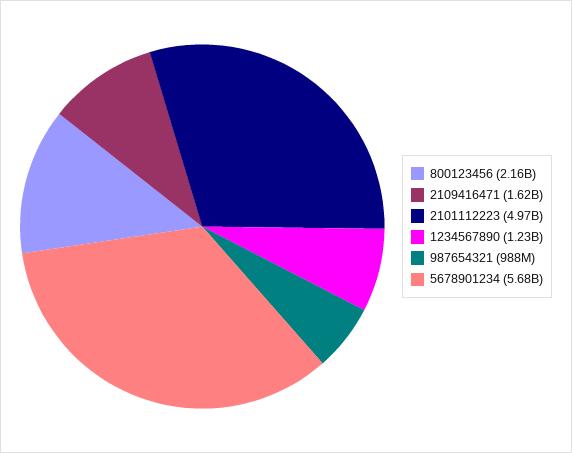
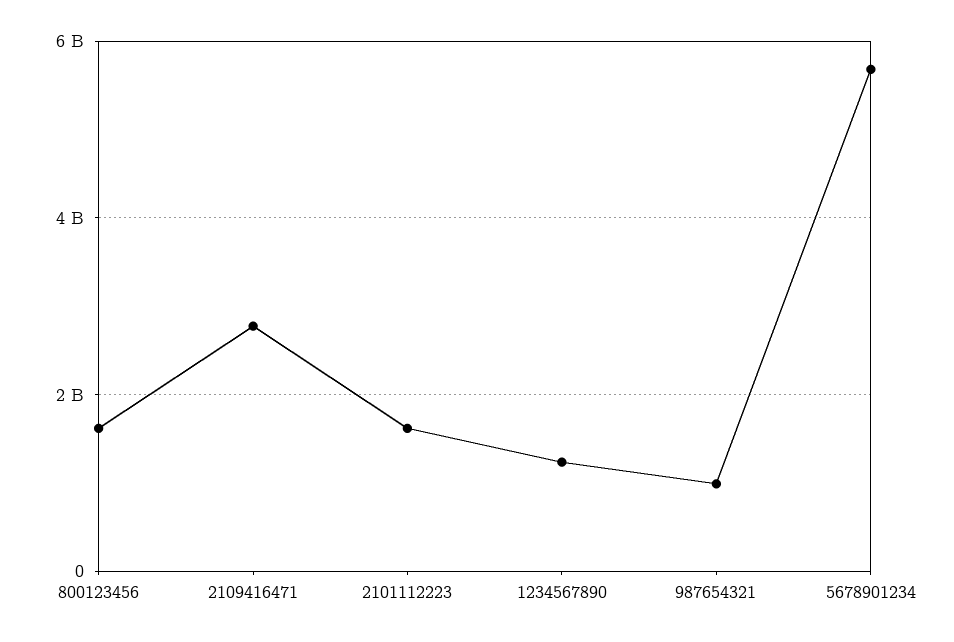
  {
-   "800123456": 2160000000,
+   "800123456": 1600000000,
-   "2109416471": 1620000000,
+   "2109416471": 2800000000,
-   "2101112223": 4970000000,
+   "2101112223": 1600000000,
    "1234567890": 1230000000,
    "987654321": 988000000,
    "5678901234": 5680000000
  }

